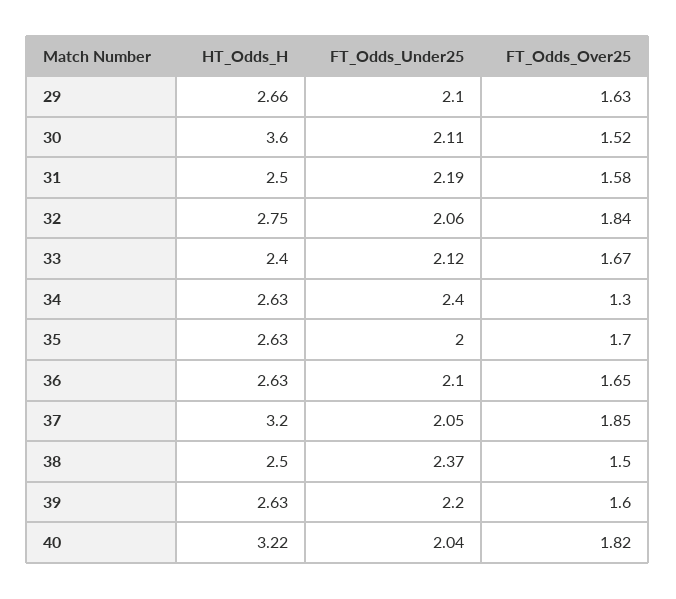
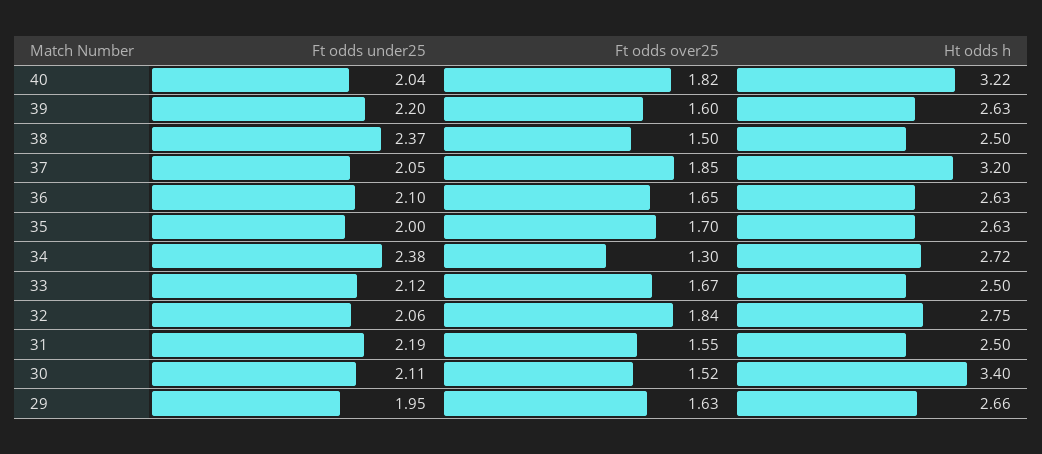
  {
    "HT_Odds_H": {
      "29": 2.66,
-     "30": 3.6,
+     "30": 3.4,
      "31": 2.5,
      "32": 2.75,
-     "33": 2.4,
+     "33": 2.5,
-     "34": 2.63,
+     "34": 2.72,
      "35": 2.63,
      "36": 2.63,
      "37": 3.2,
      "38": 2.5,
      "39": 2.63,
      "40": 3.22
    },
    "FT_Odds_Under25": {
-     "29": 2.1,
+     "29": 1.95,
      "30": 2.11,
      "31": 2.19,
      "32": 2.06,
      "33": 2.12,
-     "34": 2.4,
+     "34": 2.38,
      "35": 2,
      "36": 2.1,
      "37": 2.05,
      "38": 2.37,
      "39": 2.2,
      "40": 2.04
    },
    "FT_Odds_Over25": {
      "29": 1.63,
      "30": 1.52,
-     "31": 1.58,
+     "31": 1.55,
      "32": 1.84,
      "33": 1.67,
      "34": 1.3,
      "35": 1.7,
      "36": 1.65,
      "37": 1.85,
      "38": 1.5,
      "39": 1.6,
      "40": 1.82
    }
  }

